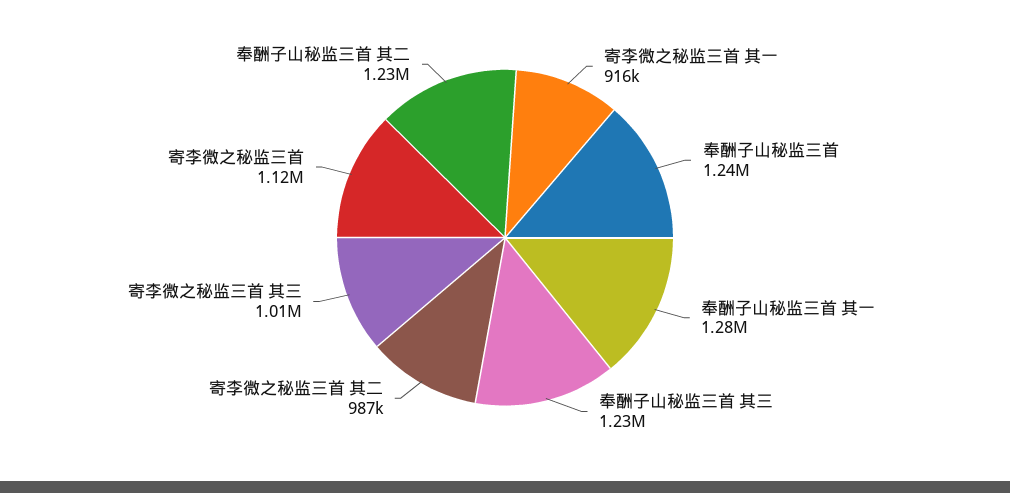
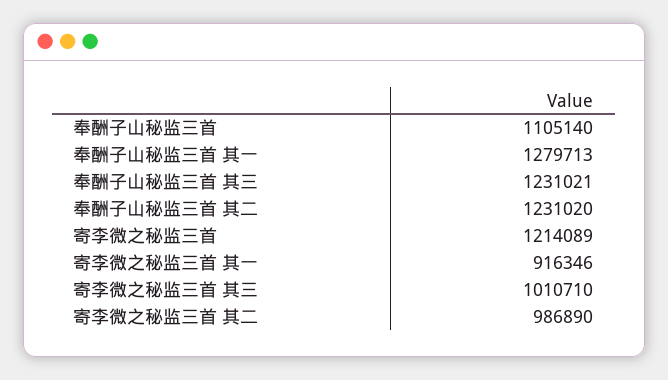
  {
    "寄李微之秘监三首 其一": 916346,
-   "奉酬子山秘监三首": 1240000,
+   "奉酬子山秘监三首": 1105140,
    "奉酬子山秘监三首 其一": 1279713,
    "奉酬子山秘监三首 其三": 1231021,
    "寄李微之秘监三首 其二": 986890,
    "寄李微之秘监三首 其三": 1010710,
-   "寄李微之秘监三首": 1120000,
+   "寄李微之秘监三首": 1214089,
    "奉酬子山秘监三首 其二": 1231020
  }

